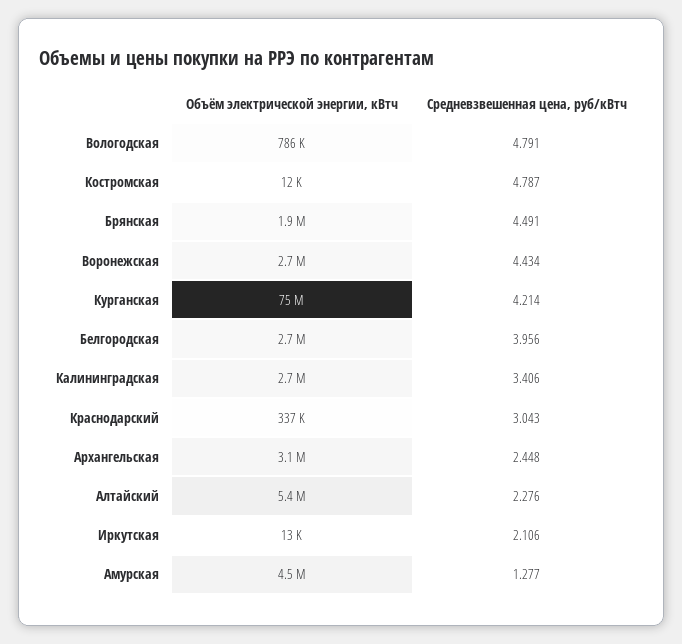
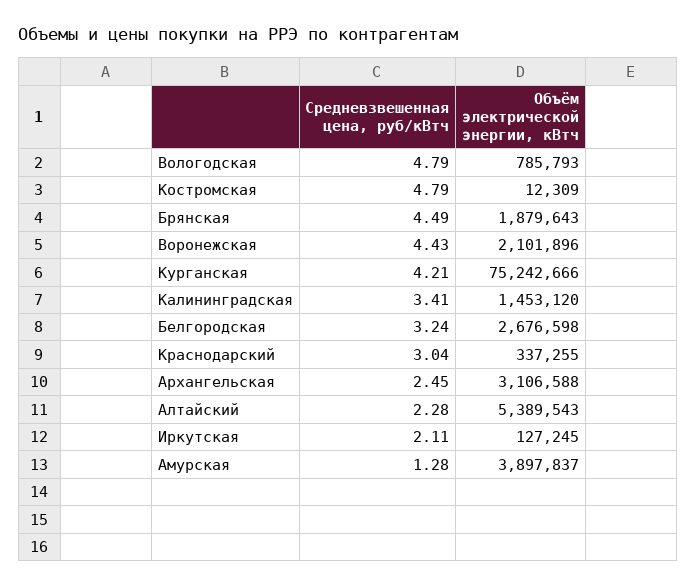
  {
    "Объём электрической энергии, кВтч": {
      "Вологодская": 785793,
      "Костромская": 12309,
      "Брянская": 1879643,
-     "Воронежская": 2700000,
+     "Воронежская": 2101896,
      "Курганская": 75242666,
      "Белгородская": 2676598,
-     "Калининградская": 2700000,
+     "Калининградская": 1453120,
      "Краснодарский": 337255,
      "Архангельская": 3106588,
      "Алтайский": 5389543,
-     "Иркутская": 13000,
+     "Иркутская": 127245,
-     "Амурская": 4500000
+     "Амурская": 3897837
    },
    "Средневзвешенная цена, руб/кВтч": {
      "Вологодская": 4.791,
      "Костромская": 4.787,
      "Брянская": 4.491,
      "Воронежская": 4.434,
      "Курганская": 4.214,
-     "Белгородская": 3.956,
+     "Белгородская": 3.24,
      "Калининградская": 3.406,
      "Краснодарский": 3.043,
      "Архангельская": 2.448,
      "Алтайский": 2.276,
      "Иркутская": 2.106,
      "Амурская": 1.277
    }
  }

